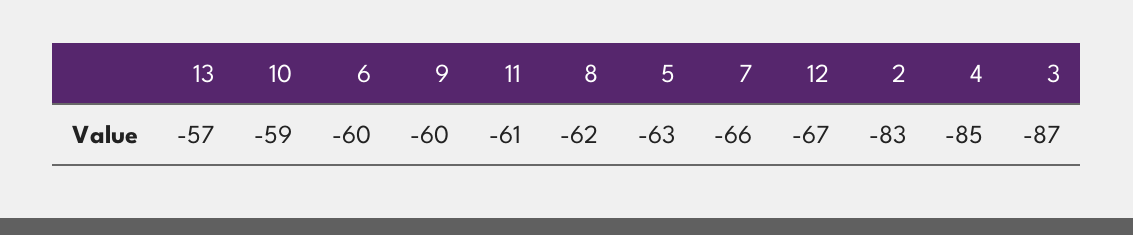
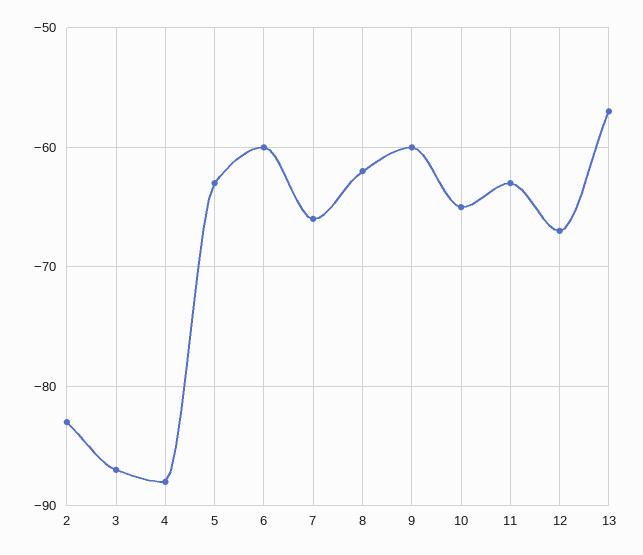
  {
    "13": -57,
-   "10": -59,
+   "10": -65,
    "6": -60,
    "9": -60,
-   "11": -61,
+   "11": -63,
    "8": -62,
    "5": -63,
    "7": -66,
    "12": -67,
    "2": -83,
-   "4": -85,
+   "4": -88,
    "3": -87
  }

